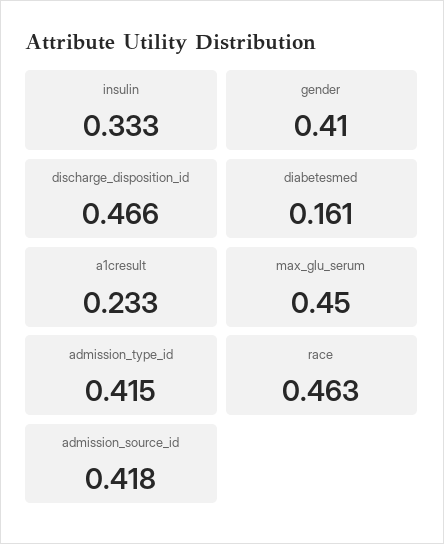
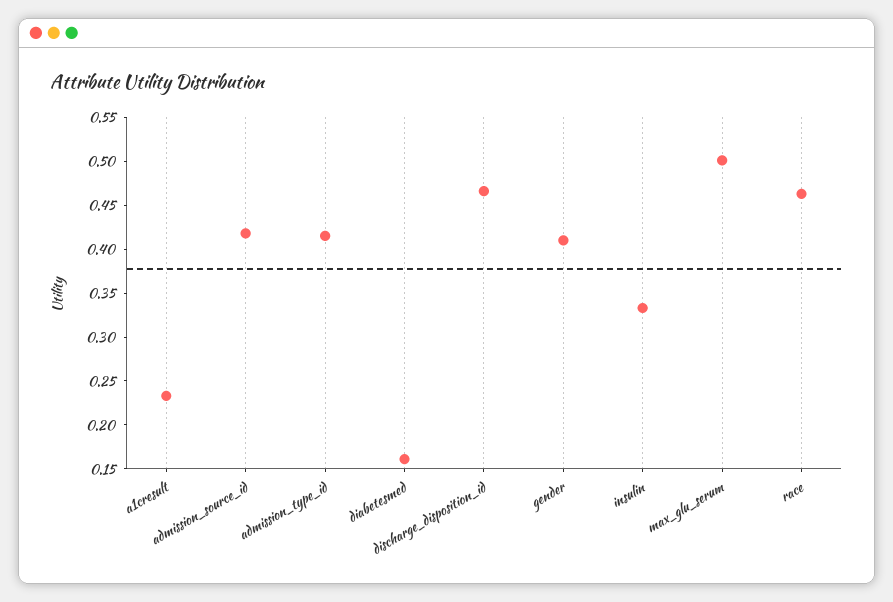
  {
    "insulin": 0.333,
    "gender": 0.41,
    "discharge_disposition_id": 0.466,
    "diabetesmed": 0.161,
    "a1cresult": 0.233,
-   "max_glu_serum": 0.45,
+   "max_glu_serum": 0.5,
    "admission_type_id": 0.415,
    "race": 0.463,
    "admission_source_id": 0.418
  }

